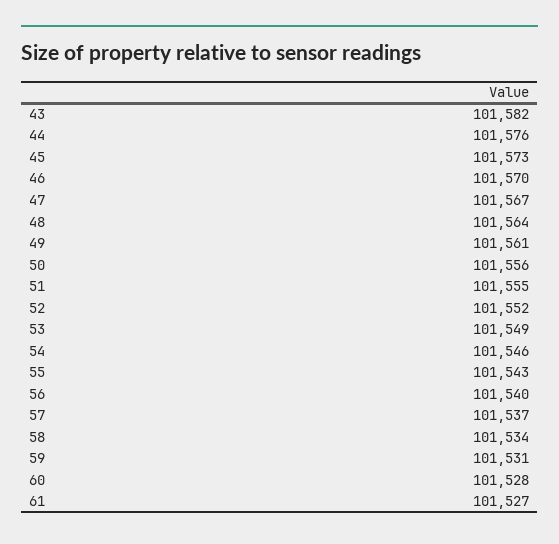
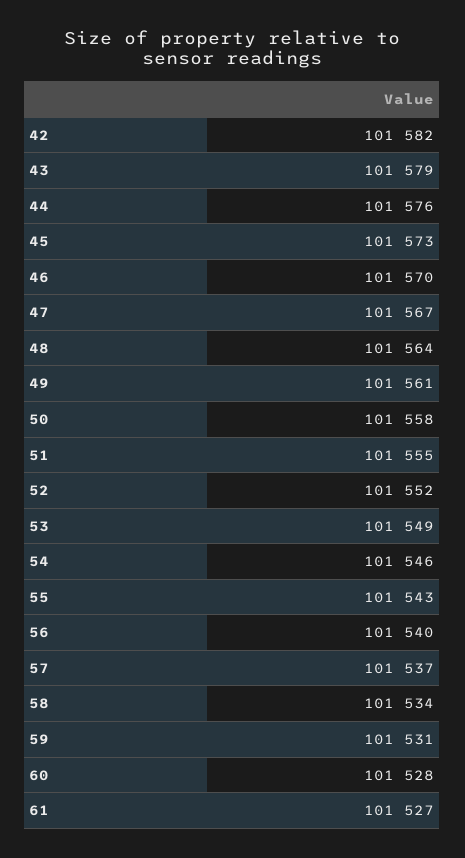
  {
-   "43": 101582,
+   "43": 101579,
    "44": 101576,
    "45": 101573,
    "46": 101570,
    "47": 101567,
    "48": 101564,
    "49": 101561,
-   "50": 101556,
+   "50": 101558,
    "51": 101555,
    "52": 101552,
    "53": 101549,
    "54": 101546,
    "55": 101543,
    "56": 101540,
    "57": 101537,
    "58": 101534,
    "59": 101531,
    "60": 101528,
-   "61": 101527
+   "61": 101527,
+   "42": 101582
  }

